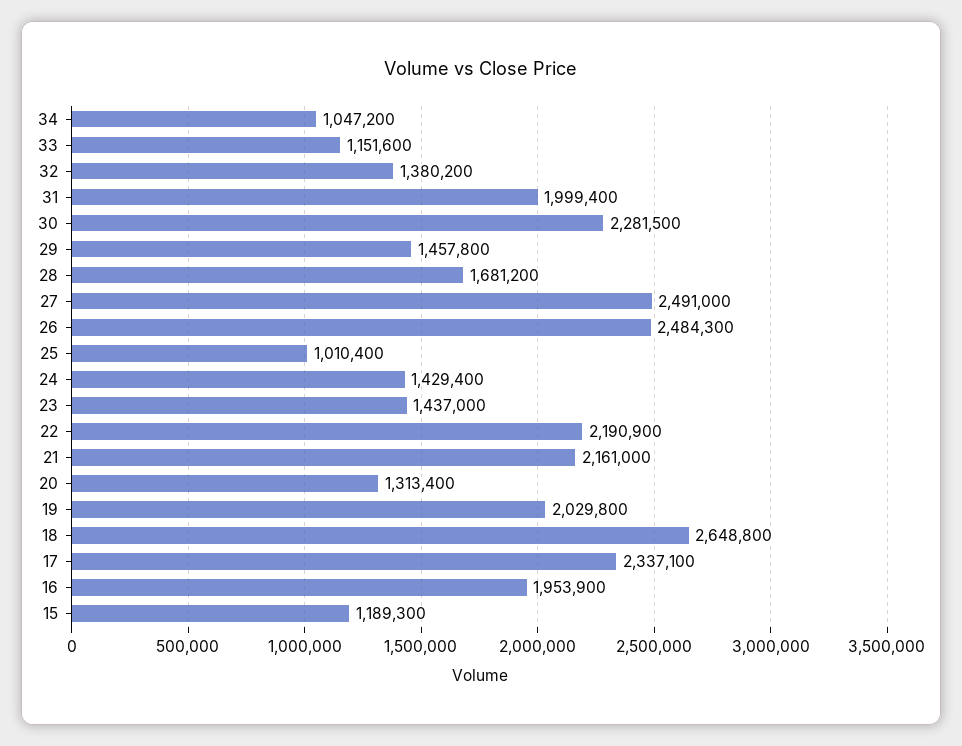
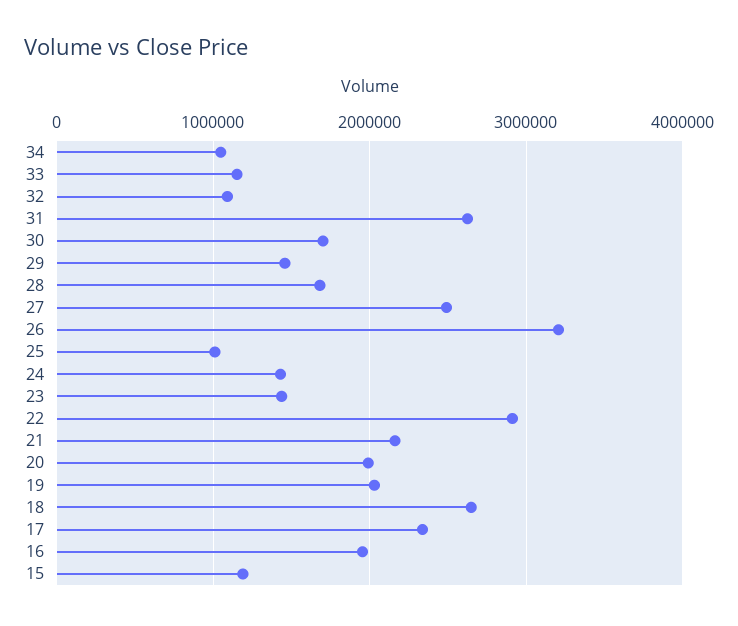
  {
    "34": 1047200,
    "33": 1151600,
-   "32": 1380200,
+   "32": 1100000,
-   "31": 1999400,
+   "31": 2600000,
-   "30": 2281500,
+   "30": 1700000,
    "29": 1457800,
    "28": 1681200,
    "27": 2491000,
-   "26": 2484300,
+   "26": 3200000,
    "25": 1010400,
    "24": 1429400,
    "23": 1437000,
-   "22": 2190900,
+   "22": 2900000,
    "21": 2161000,
-   "20": 1313400,
+   "20": 2000000,
    "19": 2029800,
    "18": 2648800,
    "17": 2337100,
    "16": 1953900,
    "15": 1189300
  }

